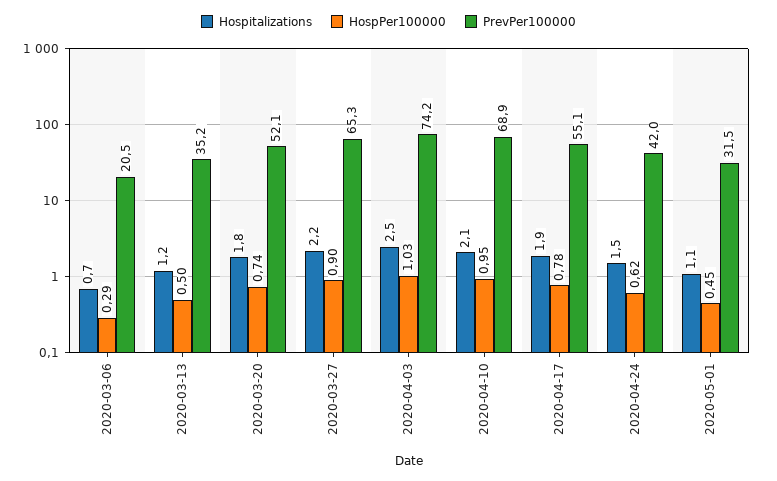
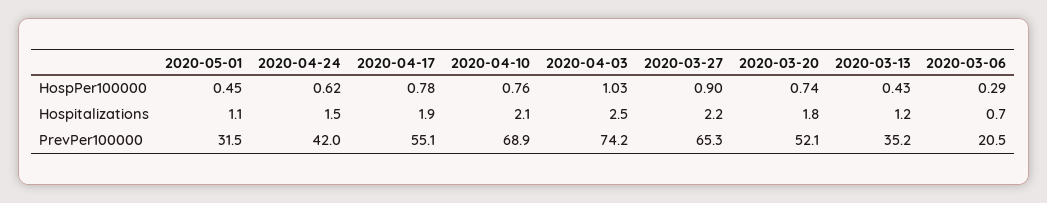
  {
    "Hospitalizations": {
      "2020-03-06": 0.7,
      "2020-03-13": 1.2,
      "2020-03-20": 1.8,
      "2020-03-27": 2.2,
      "2020-04-03": 2.5,
      "2020-04-10": 2.1,
      "2020-04-17": 1.9,
      "2020-04-24": 1.5,
      "2020-05-01": 1.1
    },
    "HospPer100000": {
      "2020-03-06": 0.29,
-     "2020-03-13": 0.5,
+     "2020-03-13": 0.43,
      "2020-03-20": 0.74,
      "2020-03-27": 0.9,
      "2020-04-03": 1.03,
-     "2020-04-10": 0.95,
+     "2020-04-10": 0.76,
      "2020-04-17": 0.78,
      "2020-04-24": 0.62,
      "2020-05-01": 0.45
    },
    "PrevPer100000": {
      "2020-03-06": 20.5,
      "2020-03-13": 35.2,
      "2020-03-20": 52.1,
      "2020-03-27": 65.3,
      "2020-04-03": 74.2,
      "2020-04-10": 68.9,
      "2020-04-17": 55.1,
      "2020-04-24": 42,
      "2020-05-01": 31.5
    }
  }

